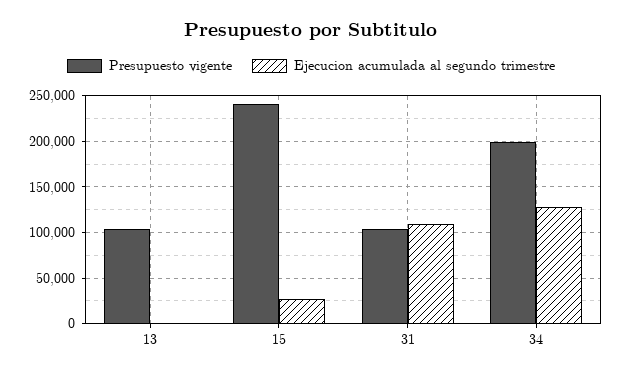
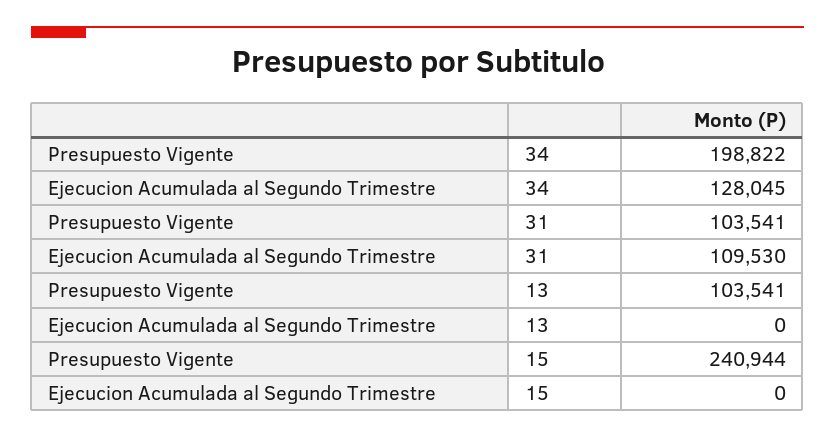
  {
    "Presupuesto vigente": {
      "13": 103541,
      "15": 240944,
      "31": 103541,
      "34": 198822
    },
    "Ejecucion acumulada al segundo trimestre": {
      "13": 0,
-     "15": 30000,
+     "15": 0,
      "31": 109530,
      "34": 128045
    }
  }

